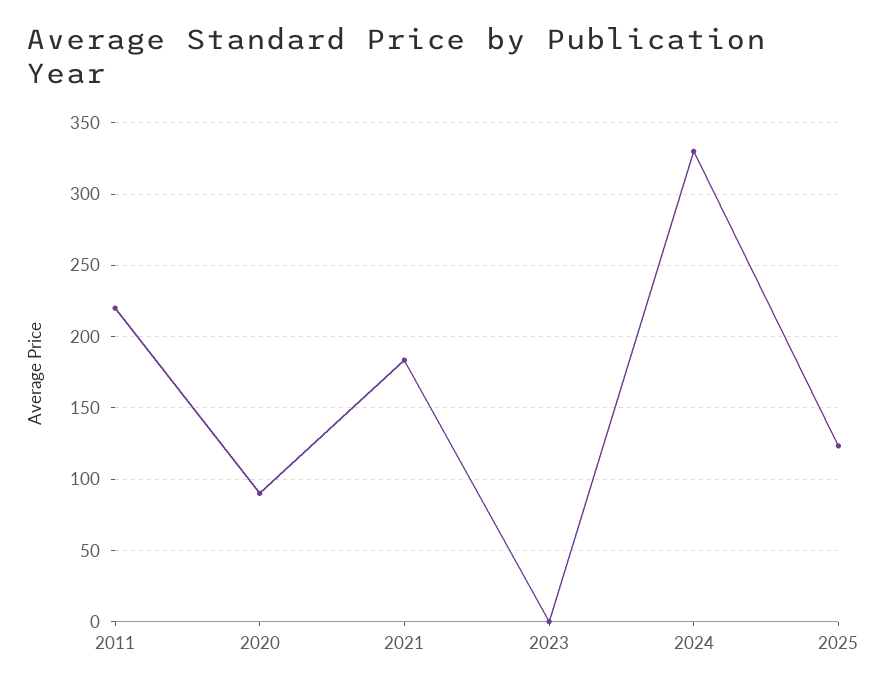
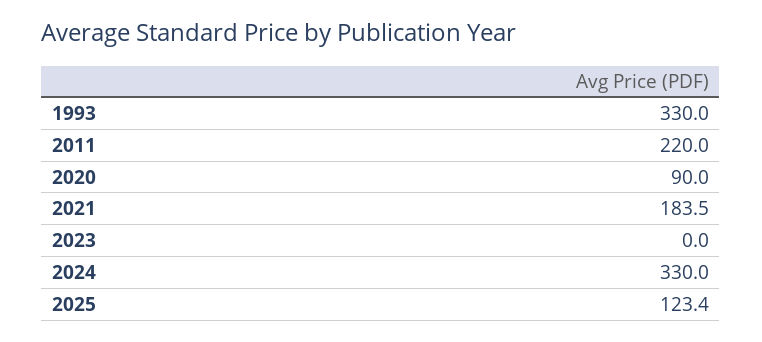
  {
    "2011": 220,
    "2020": 90,
    "2021": 183.5,
    "2023": 0,
    "2024": 330,
-   "2025": 123.4
+   "2025": 123.4,
+   "1993": 330
  }

